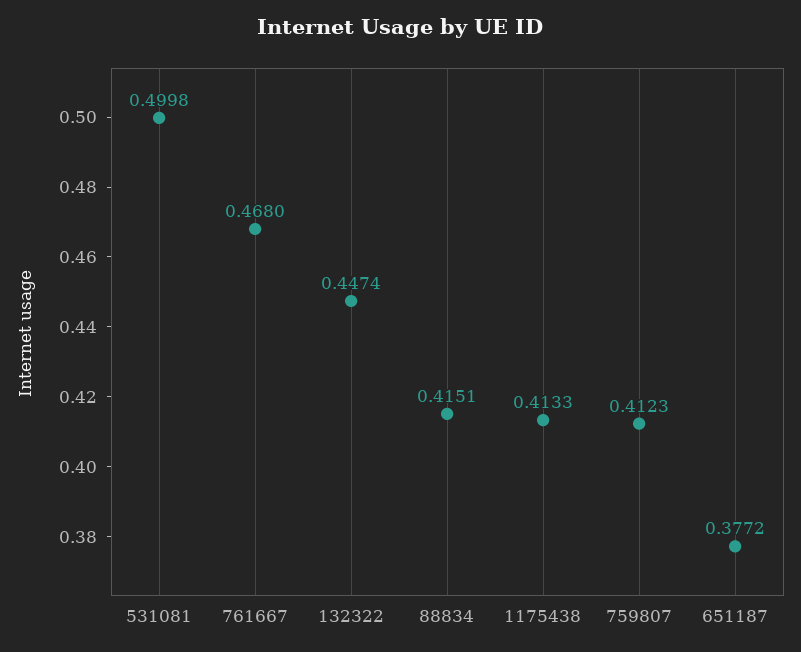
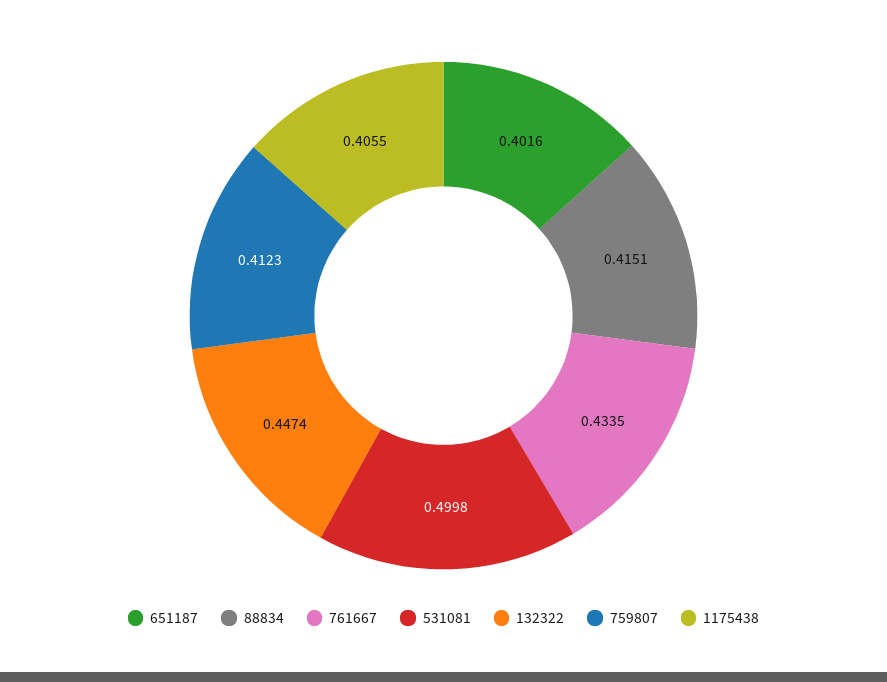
  {
    "531081": 0.4998,
-   "761667": 0.468,
+   "761667": 0.4335,
    "132322": 0.4474,
    "88834": 0.4151,
-   "1175438": 0.4133,
+   "1175438": 0.4055,
    "759807": 0.4123,
-   "651187": 0.3772
+   "651187": 0.4016
  }

